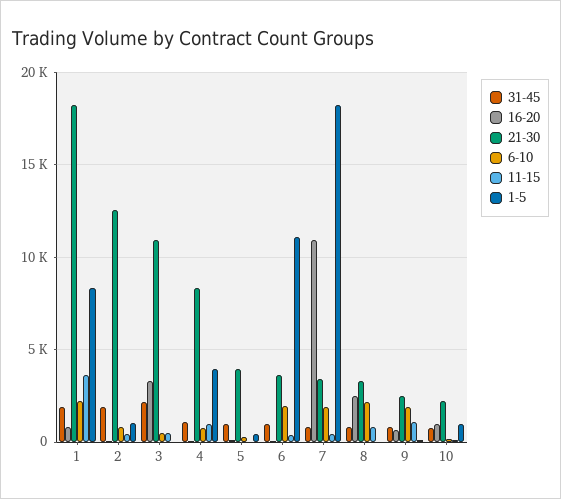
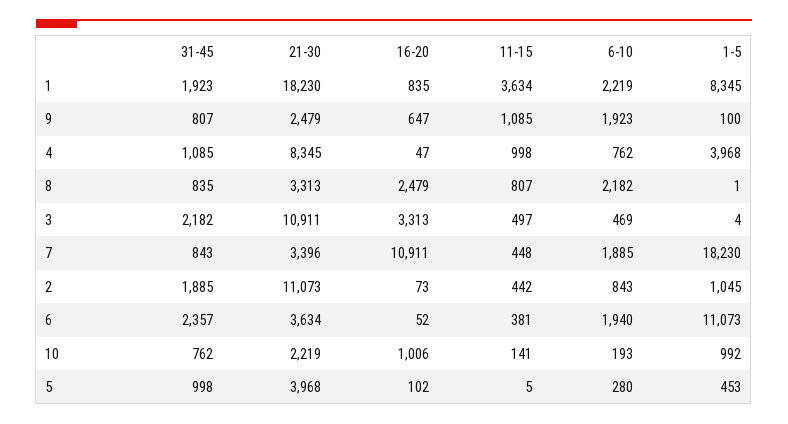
  {
    "31-45": {
      "1": 1923,
      "2": 1885,
      "3": 2182,
      "4": 1085,
      "5": 998,
-     "6": 1000,
+     "6": 2357,
      "7": 843,
      "8": 835,
      "9": 807,
      "10": 762
    },
    "16-20": {
      "1": 835,
      "2": 73,
      "3": 3313,
      "4": 47,
      "5": 102,
      "6": 52,
      "7": 10911,
      "8": 2479,
      "9": 647,
      "10": 1006
    },
    "21-30": {
      "1": 18230,
-     "2": 12500,
+     "2": 11073,
      "3": 10911,
      "4": 8345,
      "5": 3968,
      "6": 3634,
      "7": 3396,
      "8": 3313,
      "9": 2479,
      "10": 2219
    },
    "6-10": {
      "1": 2219,
      "2": 843,
      "3": 469,
      "4": 762,
      "5": 280,
      "6": 1940,
      "7": 1885,
      "8": 2182,
      "9": 1923,
      "10": 193
    },
    "11-15": {
      "1": 3634,
      "2": 442,
      "3": 497,
      "4": 998,
      "5": 5,
      "6": 381,
      "7": 448,
      "8": 807,
      "9": 1085,
      "10": 141
    },
    "1-5": {
      "1": 8345,
      "2": 1045,
      "3": 4,
      "4": 3968,
      "5": 453,
      "6": 11073,
      "7": 18230,
      "8": 1,
      "9": 100,
      "10": 992
    }
  }

